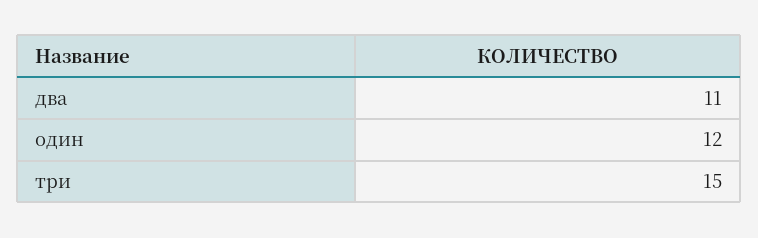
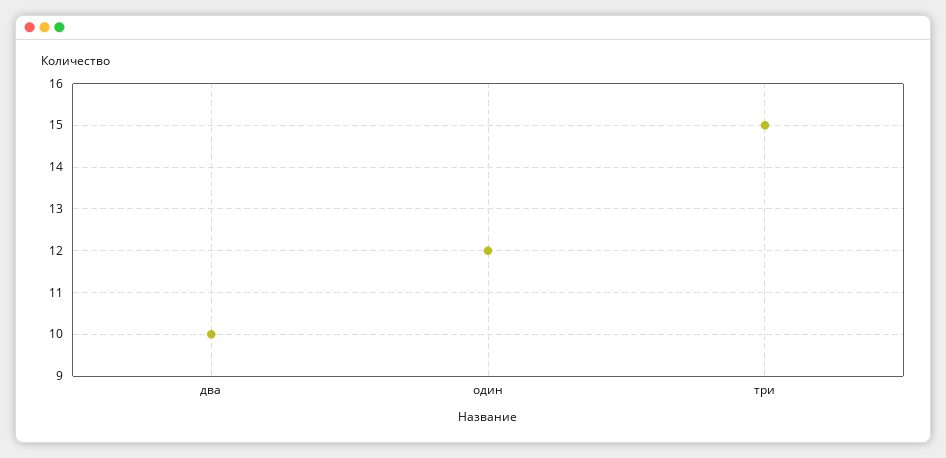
  {
-   "два": 11,
+   "два": 10,
    "один": 12,
    "три": 15
  }

